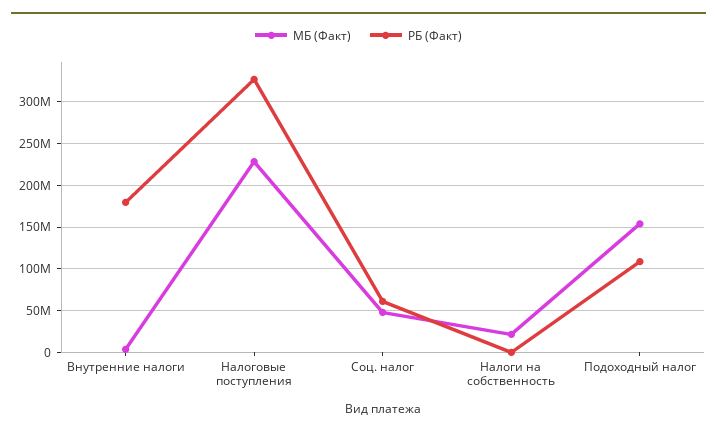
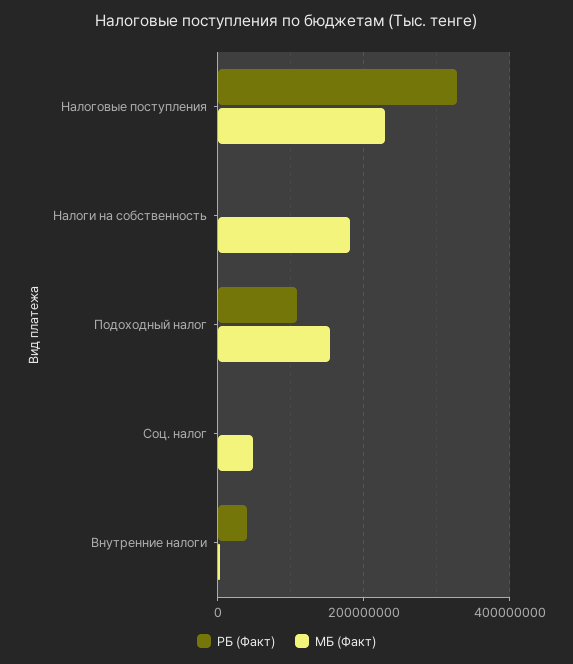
  {
    "МБ (Факт)": {
      "Внутренние налоги": 0,
      "Налоговые поступления": 230000000,
      "Соц. налог": 50000000,
-     "Налоги на собственность": 20000000,
+     "Налоги на собственность": 180000000,
      "Подоходный налог": 150000000
    },
    "РБ (Факт)": {
-     "Внутренние налоги": 180000000,
+     "Внутренние налоги": 40000000,
      "Налоговые поступления": 330000000,
-     "Соц. налог": 60000000,
+     "Соц. налог": 0,
      "Налоги на собственность": 0,
      "Подоходный налог": 110000000
    }
  }

